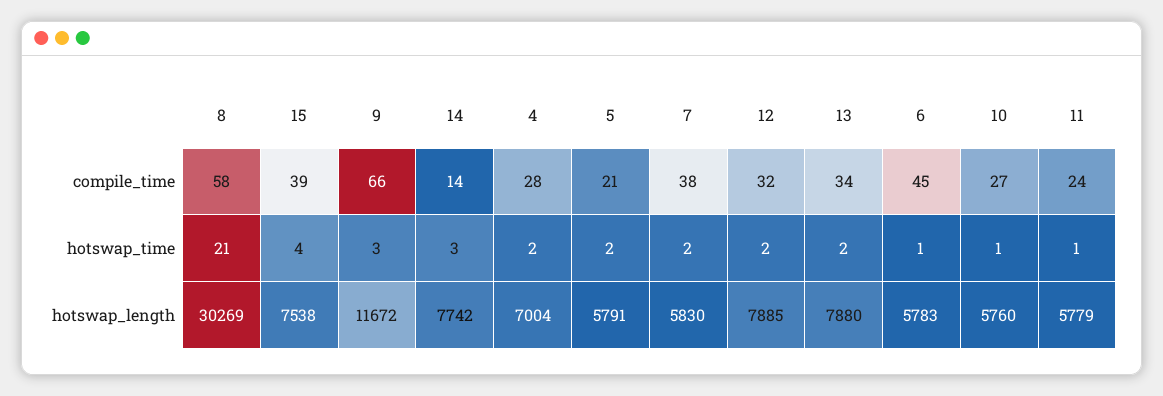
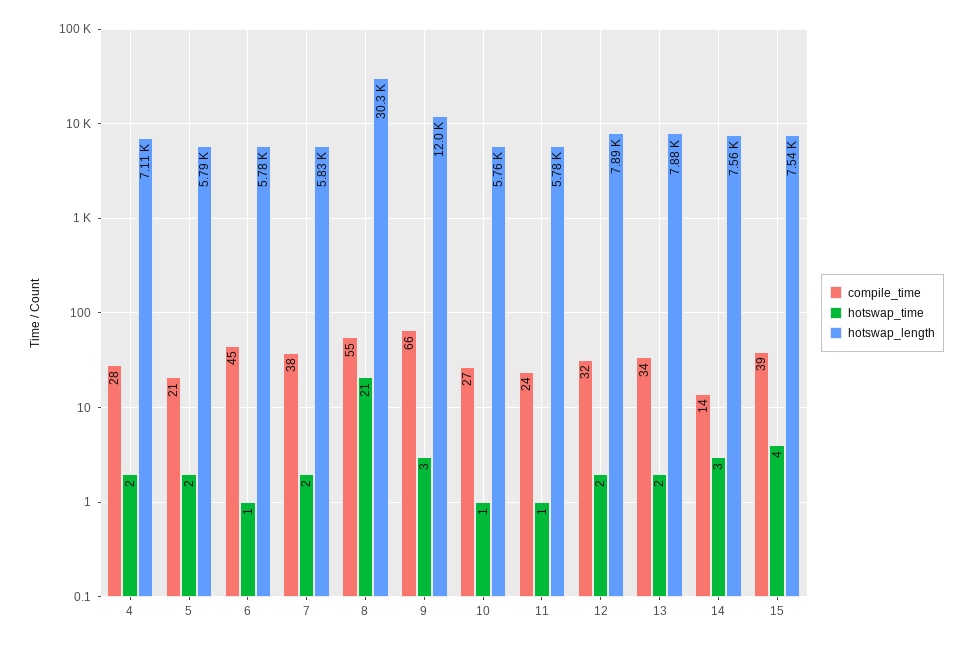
  {
    "compile_time": {
-     "8": 58,
+     "8": 55,
      "15": 39,
      "9": 66,
      "14": 14,
      "4": 28,
      "5": 21,
      "7": 38,
      "12": 32,
      "13": 34,
      "6": 45,
      "10": 27,
      "11": 24
    },
    "hotswap_time": {
      "8": 21,
      "15": 4,
      "9": 3,
      "14": 3,
      "4": 2,
      "5": 2,
      "7": 2,
      "12": 2,
      "13": 2,
      "6": 1,
      "10": 1,
      "11": 1
    },
    "hotswap_length": {
      "8": 30269,
      "15": 7538,
-     "9": 11672,
+     "9": 12000,
-     "14": 7742,
+     "14": 7560,
-     "4": 7004,
+     "4": 7110,
      "5": 5791,
      "7": 5830,
      "12": 7885,
      "13": 7880,
      "6": 5783,
      "10": 5760,
      "11": 5779
    }
  }

